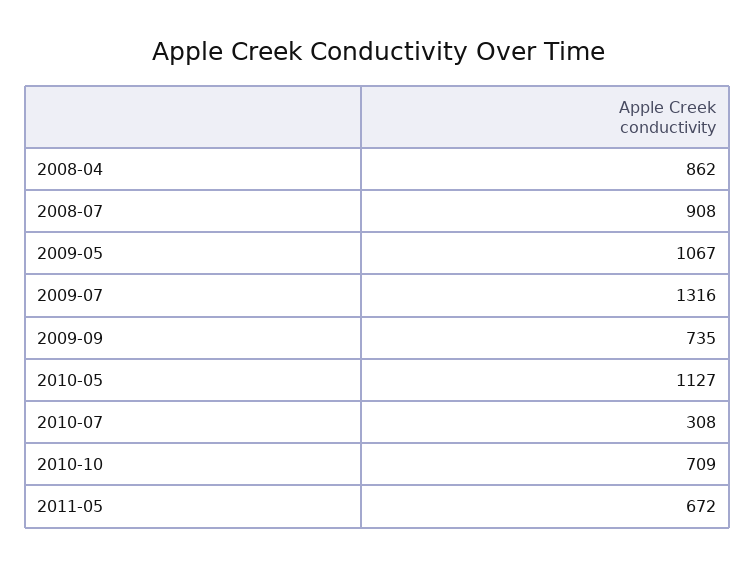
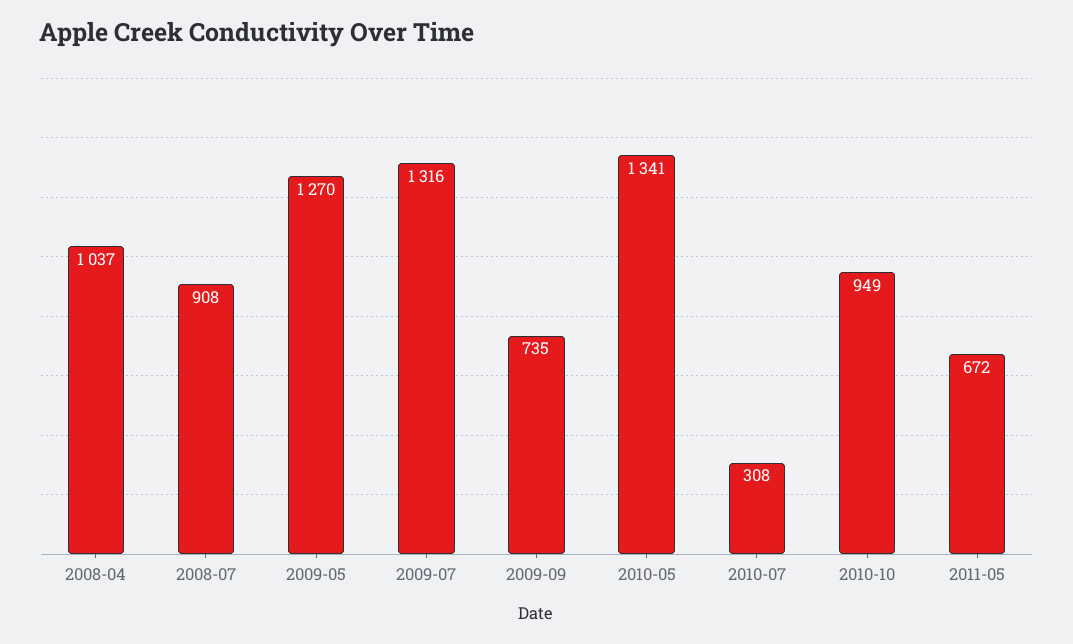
  {
-   "2008-04": 862,
+   "2008-04": 1037,
    "2008-07": 908,
-   "2009-05": 1067,
+   "2009-05": 1270,
    "2009-07": 1316,
    "2009-09": 735,
-   "2010-05": 1127,
+   "2010-05": 1341,
    "2010-07": 308,
-   "2010-10": 709,
+   "2010-10": 949,
    "2011-05": 672
  }

